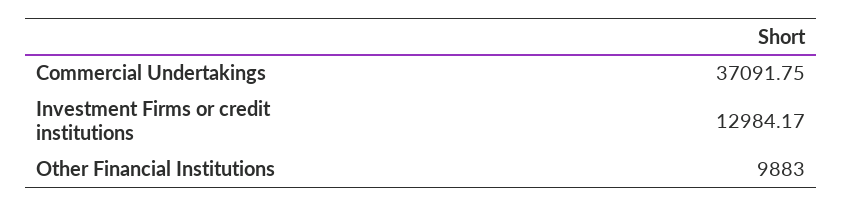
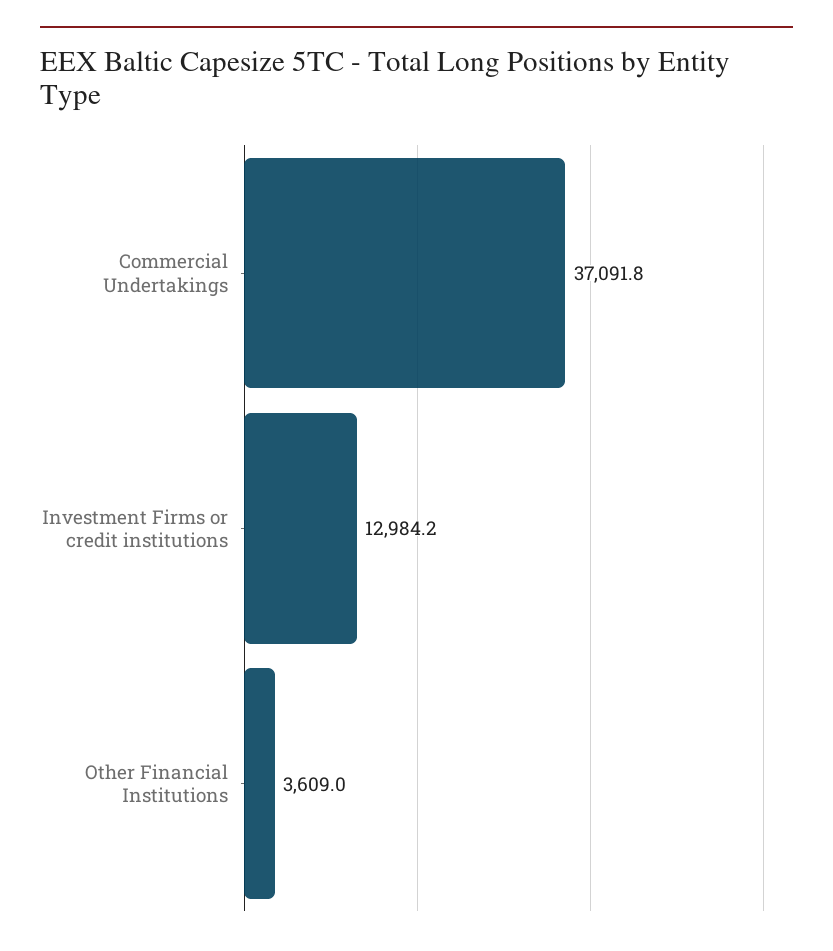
  {
    "Commercial Undertakings": 37091.75,
    "Investment Firms or credit institutions": 12984.17,
-   "Other Financial Institutions": 9883
+   "Other Financial Institutions": 3609
  }

